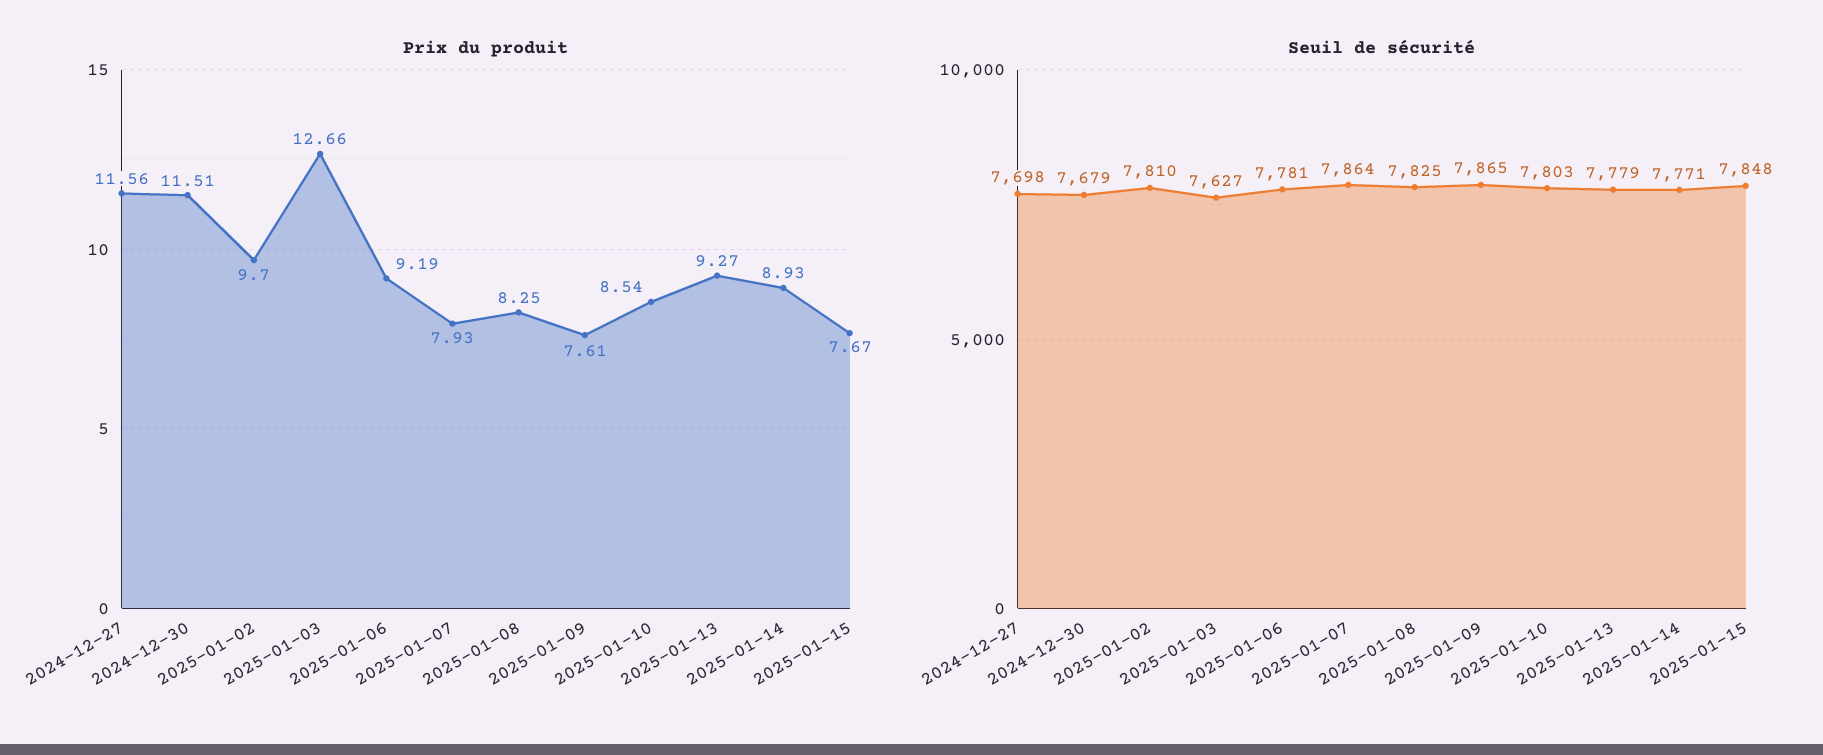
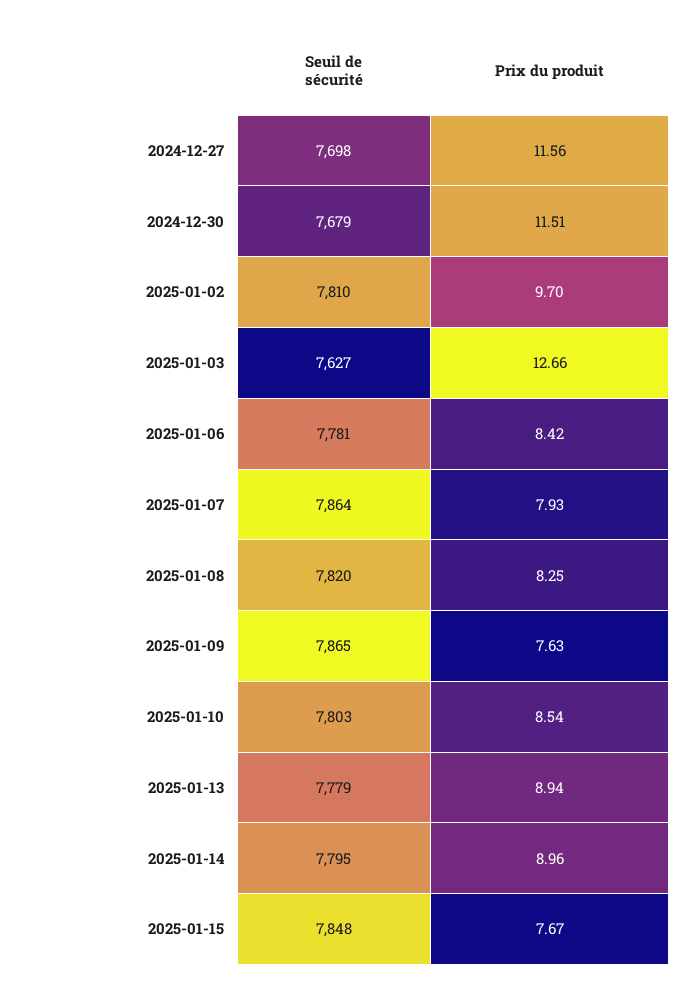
  {
    "Prix du produit": {
      "2024-12-27": 11.56,
      "2024-12-30": 11.51,
      "2025-01-02": 9.7,
      "2025-01-03": 12.66,
-     "2025-01-06": 9.19,
+     "2025-01-06": 8.42,
      "2025-01-07": 7.93,
      "2025-01-08": 8.25,
-     "2025-01-09": 7.61,
+     "2025-01-09": 7.63,
      "2025-01-10": 8.54,
-     "2025-01-13": 9.27,
+     "2025-01-13": 8.94,
-     "2025-01-14": 8.93,
+     "2025-01-14": 8.96,
      "2025-01-15": 7.67
    },
    "Seuil de sécurité": {
      "2024-12-27": 7698,
      "2024-12-30": 7679,
      "2025-01-02": 7810,
      "2025-01-03": 7627,
      "2025-01-06": 7781,
      "2025-01-07": 7864,
-     "2025-01-08": 7825,
+     "2025-01-08": 7820,
      "2025-01-09": 7865,
      "2025-01-10": 7803,
      "2025-01-13": 7779,
-     "2025-01-14": 7771,
+     "2025-01-14": 7795,
      "2025-01-15": 7848
    }
  }

